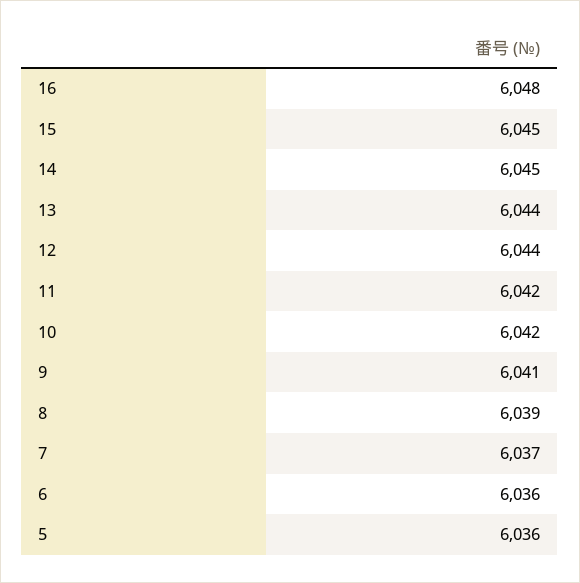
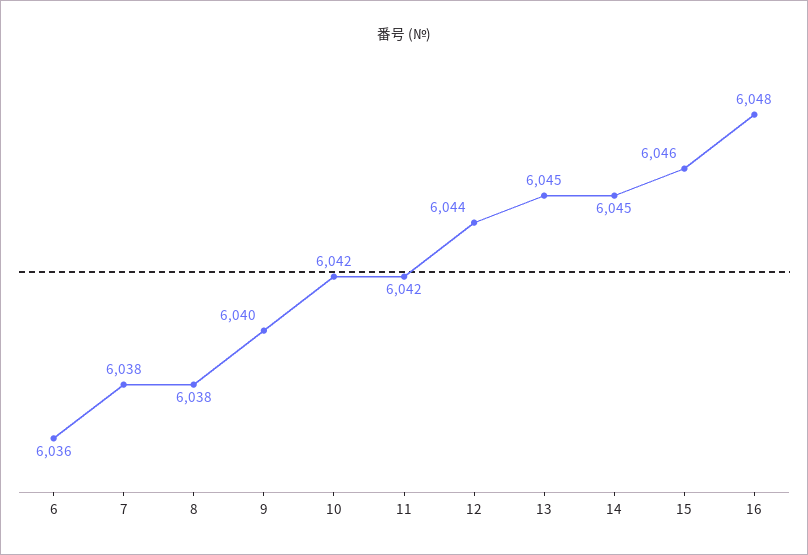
  {
    "16": 6048,
-   "15": 6045,
+   "15": 6046,
    "14": 6045,
-   "13": 6044,
+   "13": 6045,
    "12": 6044,
    "11": 6042,
    "10": 6042,
-   "9": 6041,
+   "9": 6040,
-   "8": 6039,
+   "8": 6038,
-   "7": 6037,
+   "7": 6038,
-   "6": 6036,
+   "6": 6036
-   "5": 6036
  }

